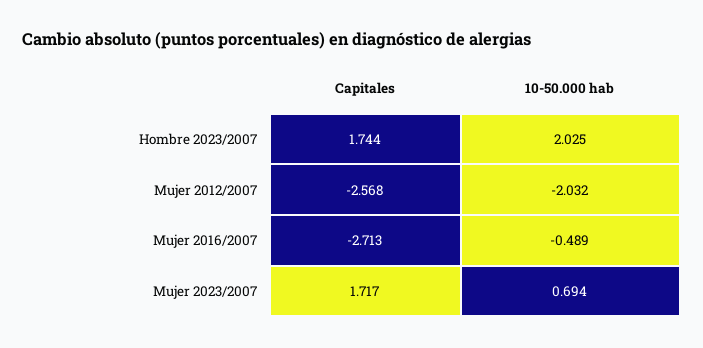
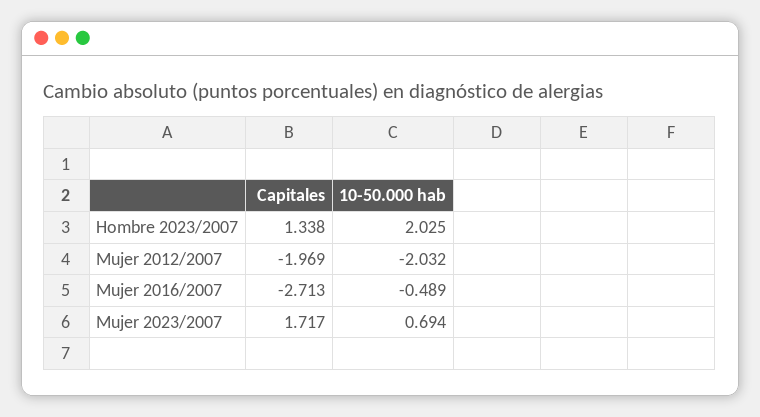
  {
    "Capitales": {
-     "Hombre 2023/2007": 1.744,
+     "Hombre 2023/2007": 1.338,
-     "Mujer 2012/2007": -2.568,
+     "Mujer 2012/2007": -1.969,
      "Mujer 2016/2007": -2.713,
      "Mujer 2023/2007": 1.717
    },
    "10-50.000 hab": {
      "Hombre 2023/2007": 2.025,
      "Mujer 2012/2007": -2.032,
      "Mujer 2016/2007": -0.489,
      "Mujer 2023/2007": 0.694
    }
  }

